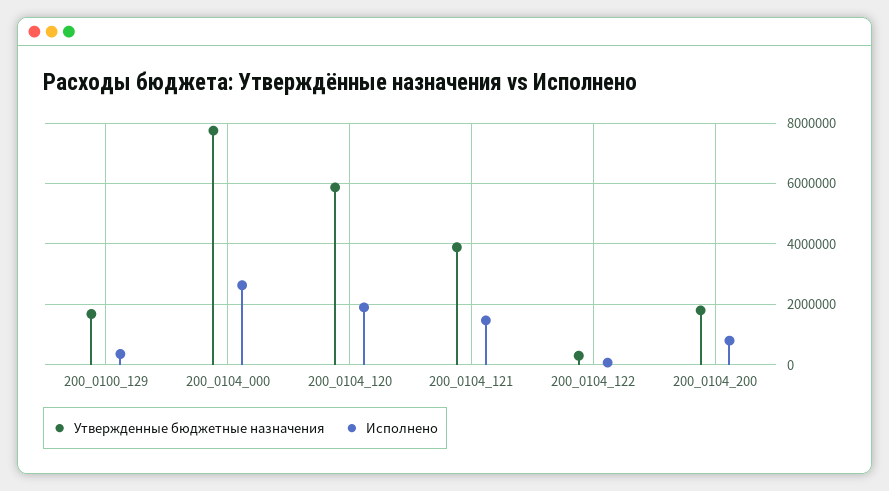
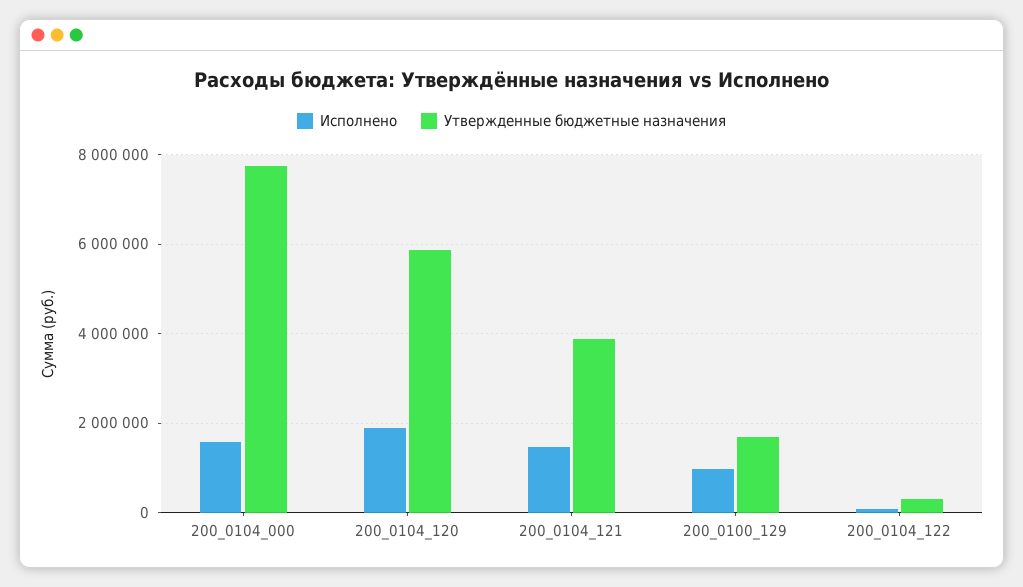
  {
    "Утвержденные бюджетные назначения": {
      "200_0100_129": 1600000,
      "200_0104_000": 7800000,
      "200_0104_120": 5800000,
      "200_0104_121": 3800000,
-     "200_0104_122": 400000,
+     "200_0104_122": 400000
-     "200_0104_200": 1800000
    },
    "Исполнено": {
-     "200_0100_129": 400000,
+     "200_0100_129": 1000000,
-     "200_0104_000": 2600000,
+     "200_0104_000": 1600000,
      "200_0104_120": 2000000,
      "200_0104_121": 1400000,
-     "200_0104_122": 0,
+     "200_0104_122": 0
-     "200_0104_200": 800000
    }
  }

